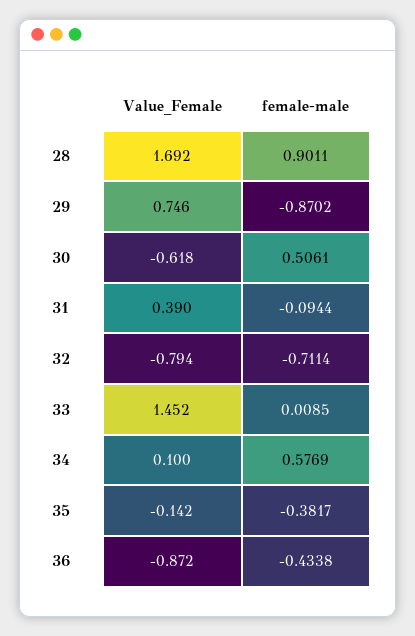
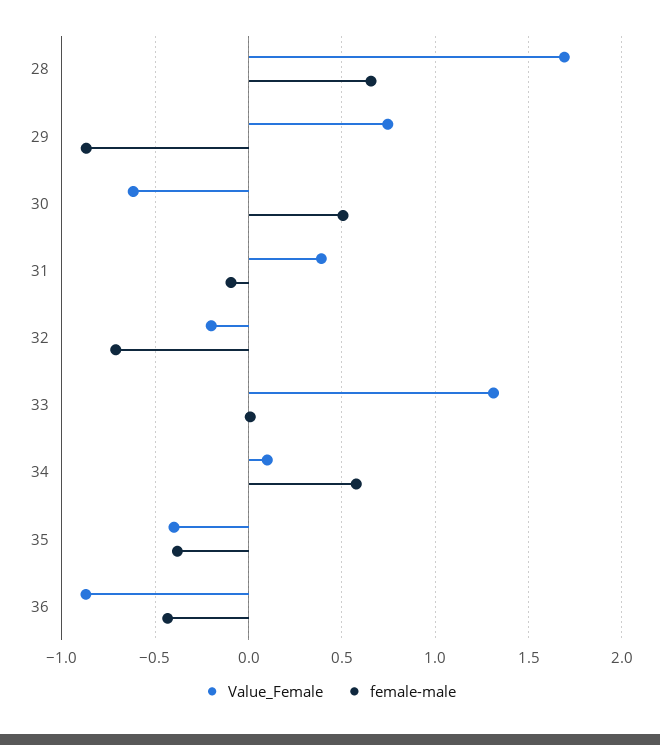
  {
    "Value_Female": {
      "28": 1.692,
      "29": 0.746,
      "30": -0.618,
      "31": 0.39,
-     "32": -0.794,
+     "32": -0.2,
-     "33": 1.452,
+     "33": 1.3,
      "34": 0.1,
-     "35": -0.142,
+     "35": -0.4,
      "36": -0.872
    },
    "female-male": {
-     "28": 0.9011,
+     "28": 0.65,
      "29": -0.8702,
      "30": 0.5061,
      "31": -0.0944,
      "32": -0.7114,
      "33": 0.0085,
      "34": 0.5769,
      "35": -0.3817,
      "36": -0.4338
    }
  }

